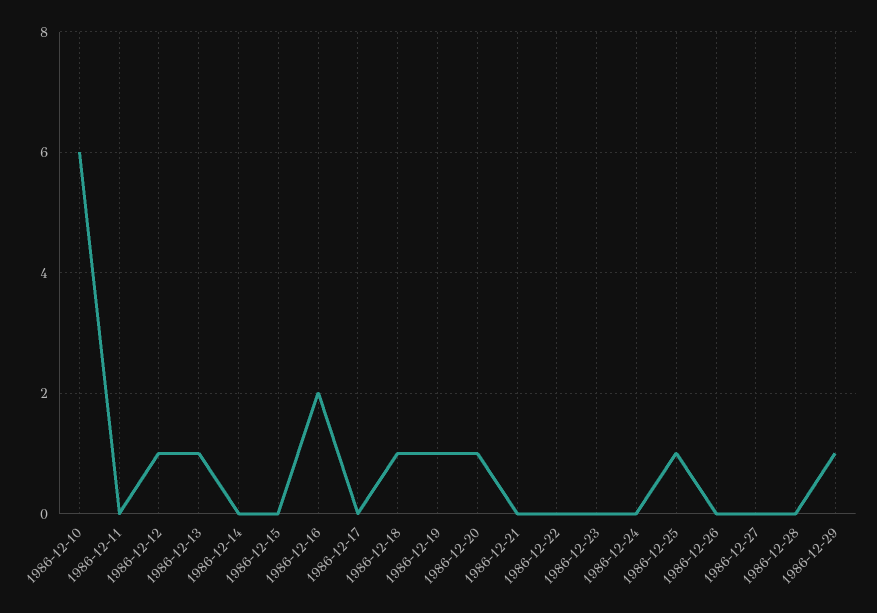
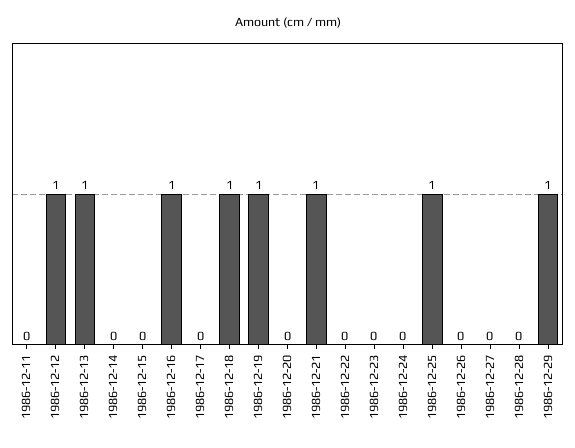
  {
-   "1986-12-10": 6,
    "1986-12-11": 0,
    "1986-12-12": 1,
    "1986-12-13": 1,
    "1986-12-14": 0,
    "1986-12-15": 0,
-   "1986-12-16": 2,
+   "1986-12-16": 1,
    "1986-12-17": 0,
    "1986-12-18": 1,
    "1986-12-19": 1,
-   "1986-12-20": 1,
+   "1986-12-20": 0,
-   "1986-12-21": 0,
+   "1986-12-21": 1,
    "1986-12-22": 0,
    "1986-12-23": 0,
    "1986-12-24": 0,
    "1986-12-25": 1,
    "1986-12-26": 0,
    "1986-12-27": 0,
    "1986-12-28": 0,
    "1986-12-29": 1
  }

